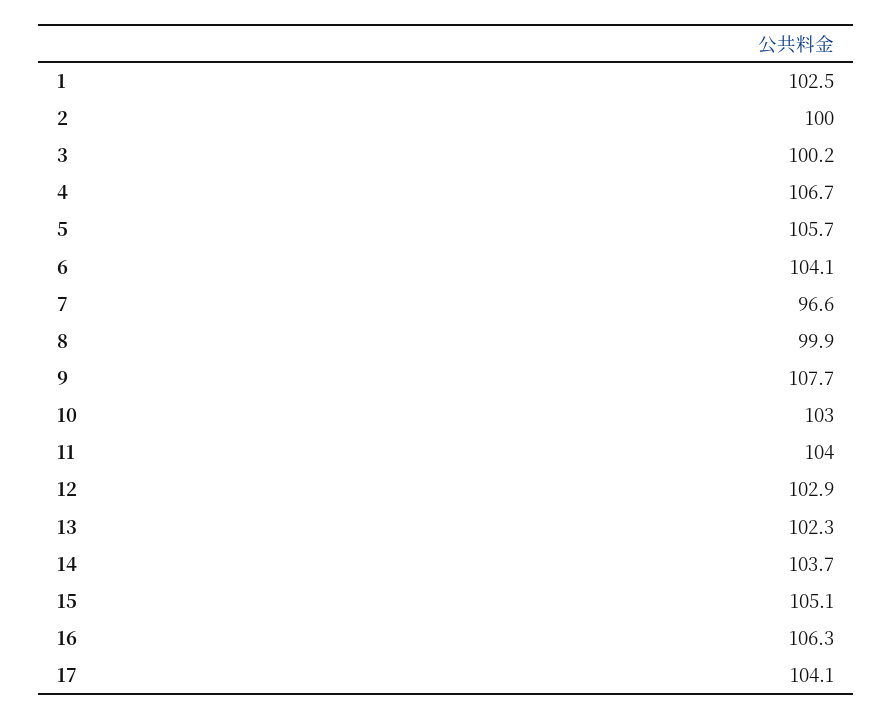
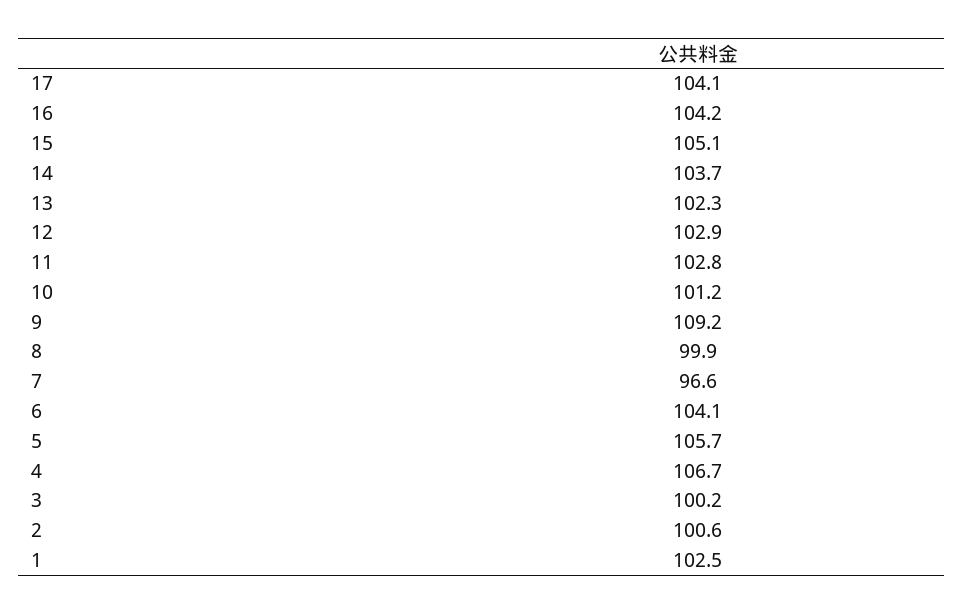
  {
    "1": 102.5,
-   "2": 100,
+   "2": 100.6,
    "3": 100.2,
    "4": 106.7,
    "5": 105.7,
    "6": 104.1,
    "7": 96.6,
    "8": 99.9,
-   "9": 107.7,
+   "9": 109.2,
-   "10": 103,
+   "10": 101.2,
-   "11": 104,
+   "11": 102.8,
    "12": 102.9,
    "13": 102.3,
    "14": 103.7,
    "15": 105.1,
-   "16": 106.3,
+   "16": 104.2,
    "17": 104.1
  }

